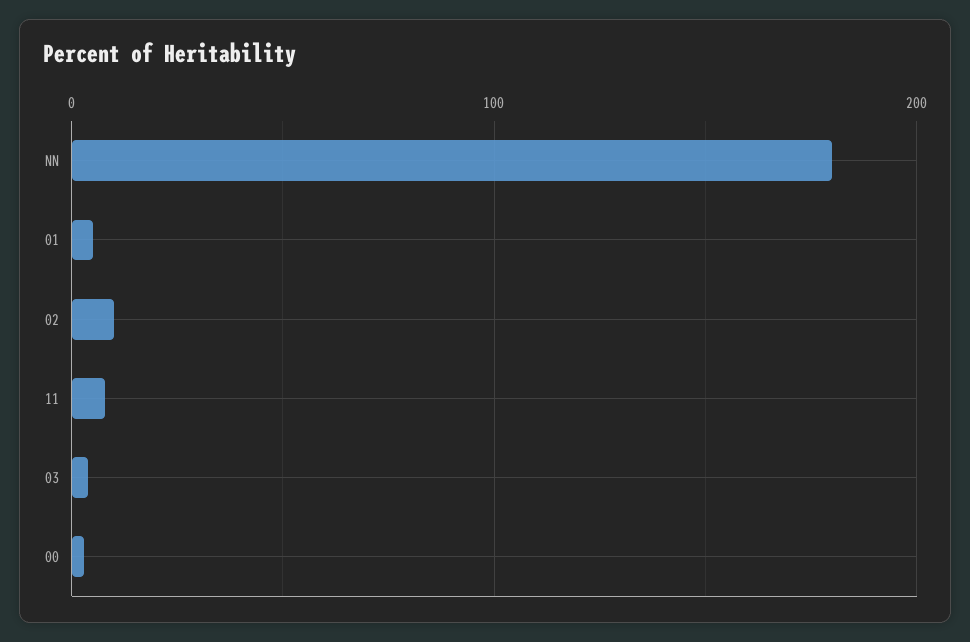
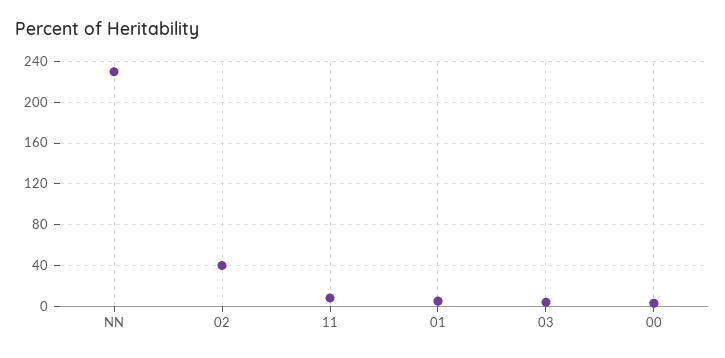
  {
-   "NN": 180,
+   "NN": 230,
    "01": 10,
-   "02": 10,
+   "02": 40,
    "11": 10,
    "03": 0,
    "00": 0
  }

